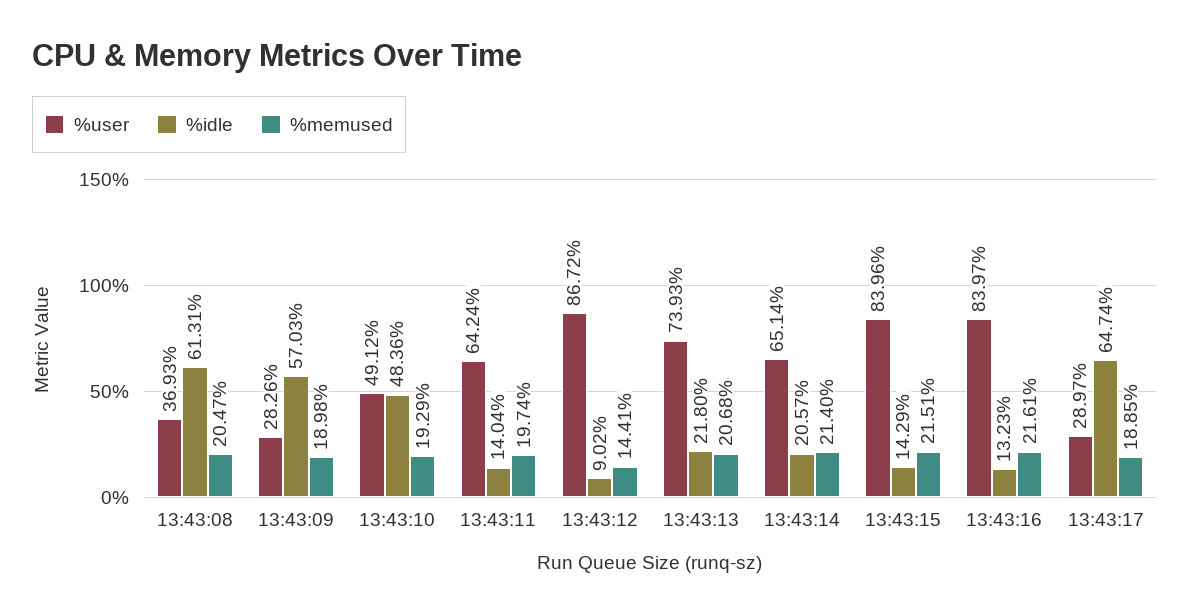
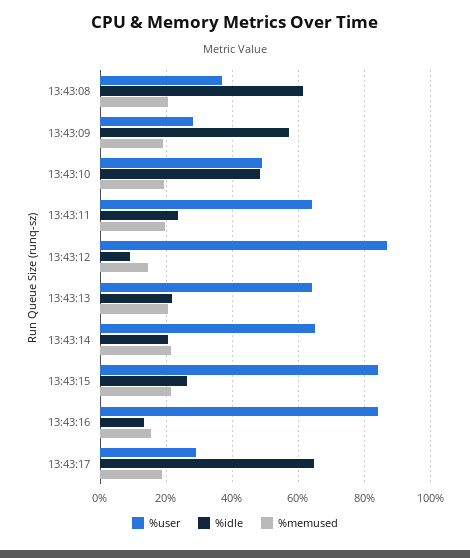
  {
    "%user": {
      "13:43:08": 36.93,
      "13:43:09": 28.26,
      "13:43:10": 49.12,
      "13:43:11": 64.24,
      "13:43:12": 86.72,
-     "13:43:13": 73.93,
+     "13:43:13": 64,
      "13:43:14": 65.14,
      "13:43:15": 83.96,
      "13:43:16": 83.97,
      "13:43:17": 28.97
    },
    "%idle": {
      "13:43:08": 61.31,
      "13:43:09": 57.03,
      "13:43:10": 48.36,
-     "13:43:11": 14.04,
+     "13:43:11": 24,
      "13:43:12": 9.02,
      "13:43:13": 21.8,
      "13:43:14": 20.57,
-     "13:43:15": 14.29,
+     "13:43:15": 26,
      "13:43:16": 13.23,
      "13:43:17": 64.74
    },
    "%memused": {
      "13:43:08": 20.47,
      "13:43:09": 18.98,
      "13:43:10": 19.29,
      "13:43:11": 19.74,
      "13:43:12": 14.41,
      "13:43:13": 20.68,
      "13:43:14": 21.4,
      "13:43:15": 21.51,
-     "13:43:16": 21.61,
+     "13:43:16": 16,
      "13:43:17": 18.85
    }
  }

